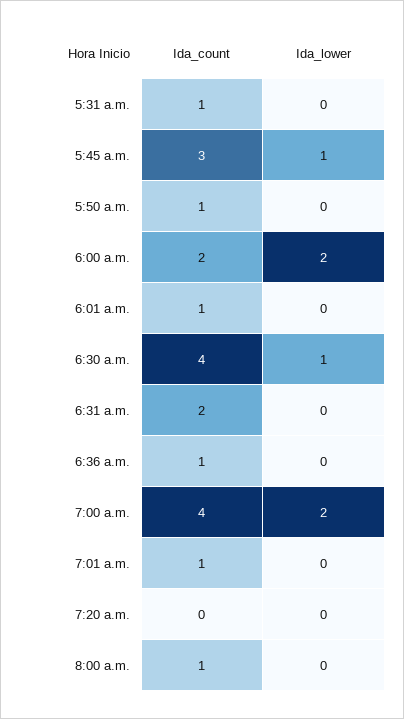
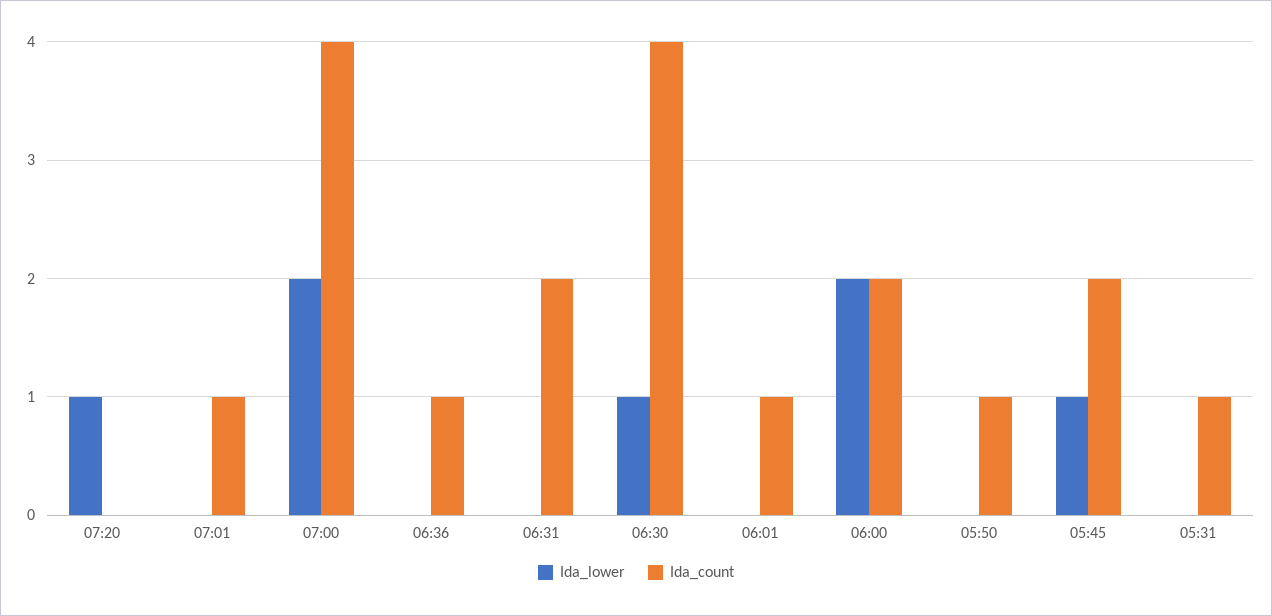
  {
    "Ida_count": {
      "5:31 a.m.": 1,
-     "5:45 a.m.": 3,
+     "5:45 a.m.": 2,
      "5:50 a.m.": 1,
      "6:00 a.m.": 2,
      "6:01 a.m.": 1,
      "6:30 a.m.": 4,
      "6:31 a.m.": 2,
      "6:36 a.m.": 1,
      "7:00 a.m.": 4,
      "7:01 a.m.": 1,
-     "7:20 a.m.": 0,
+     "7:20 a.m.": 0
-     "8:00 a.m.": 1
    },
    "Ida_lower": {
      "5:31 a.m.": 0,
      "5:45 a.m.": 1,
      "5:50 a.m.": 0,
      "6:00 a.m.": 2,
      "6:01 a.m.": 0,
      "6:30 a.m.": 1,
      "6:31 a.m.": 0,
      "6:36 a.m.": 0,
      "7:00 a.m.": 2,
      "7:01 a.m.": 0,
-     "7:20 a.m.": 0,
+     "7:20 a.m.": 1
-     "8:00 a.m.": 0
    }
  }

